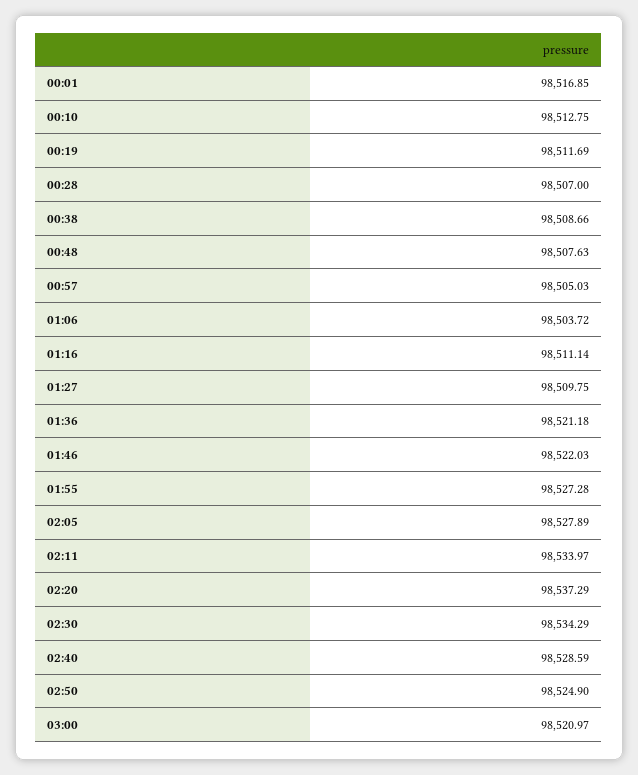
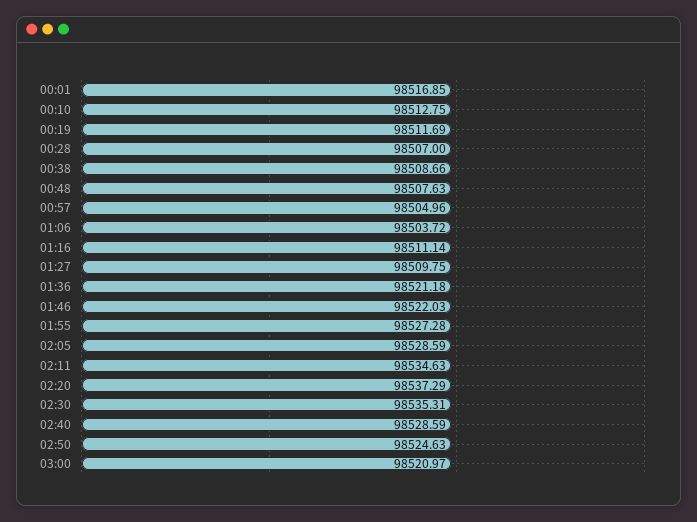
  {
    "00:01": 98516.85,
    "00:10": 98512.75,
    "00:19": 98511.69,
    "00:28": 98507,
    "00:38": 98508.66,
    "00:48": 98507.63,
-   "00:57": 98505.03,
+   "00:57": 98504.96,
    "01:06": 98503.72,
    "01:16": 98511.14,
    "01:27": 98509.75,
    "01:36": 98521.18,
    "01:46": 98522.03,
    "01:55": 98527.28,
-   "02:05": 98527.89,
+   "02:05": 98528.59,
-   "02:11": 98533.97,
+   "02:11": 98534.63,
    "02:20": 98537.29,
-   "02:30": 98534.29,
+   "02:30": 98535.31,
    "02:40": 98528.59,
-   "02:50": 98524.9,
+   "02:50": 98524.63,
    "03:00": 98520.97
  }

